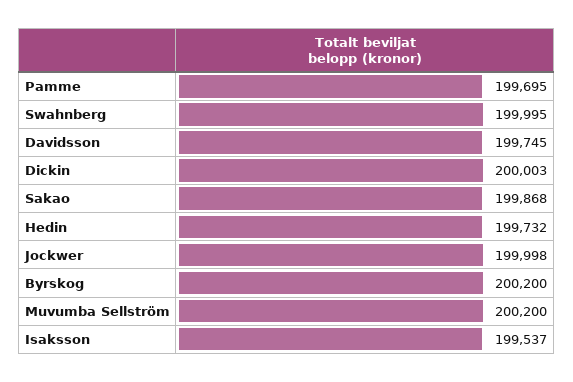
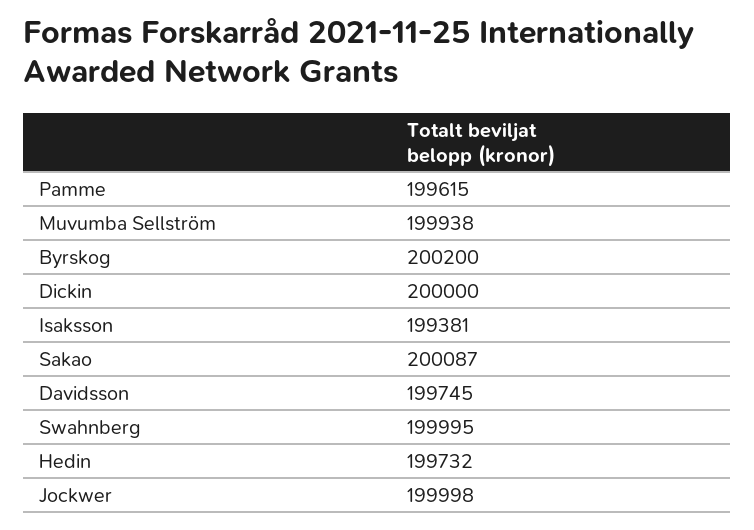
  {
-   "Pamme": 199695,
+   "Pamme": 199615,
    "Swahnberg": 199995,
    "Davidsson": 199745,
-   "Dickin": 200003,
+   "Dickin": 200000,
-   "Sakao": 199868,
+   "Sakao": 200087,
    "Hedin": 199732,
    "Jockwer": 199998,
    "Byrskog": 200200,
-   "Muvumba Sellström": 200200,
+   "Muvumba Sellström": 199938,
-   "Isaksson": 199537
+   "Isaksson": 199381
  }

